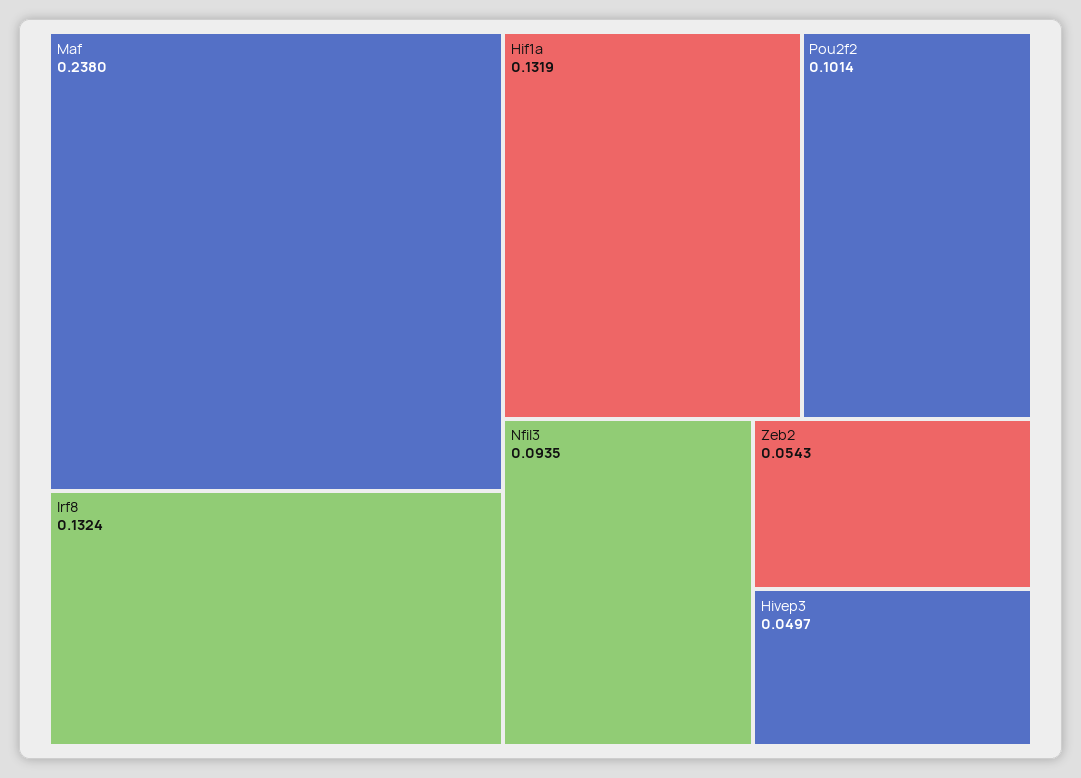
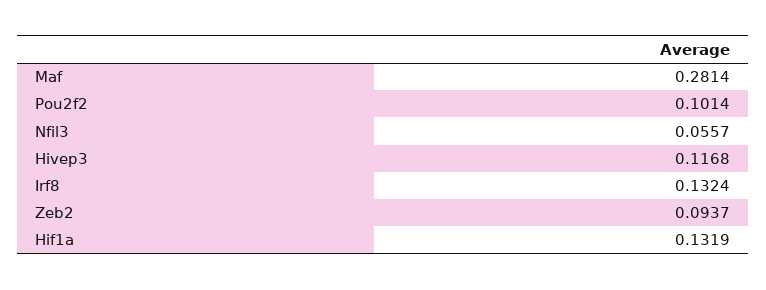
  {
-   "Maf": 0.238,
+   "Maf": 0.2814,
    "Irf8": 0.1324,
    "Hif1a": 0.1319,
    "Pou2f2": 0.1014,
-   "Nfil3": 0.0935,
+   "Nfil3": 0.0557,
-   "Zeb2": 0.0543,
+   "Zeb2": 0.0937,
-   "Hivep3": 0.0497
+   "Hivep3": 0.1168
  }

